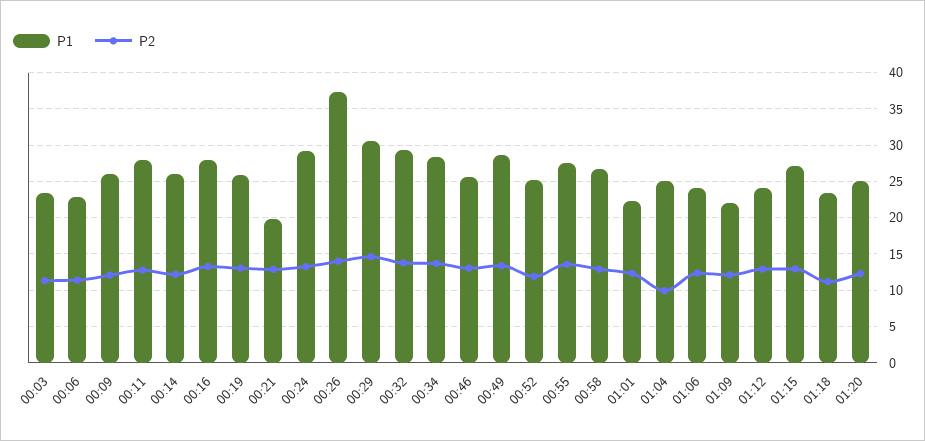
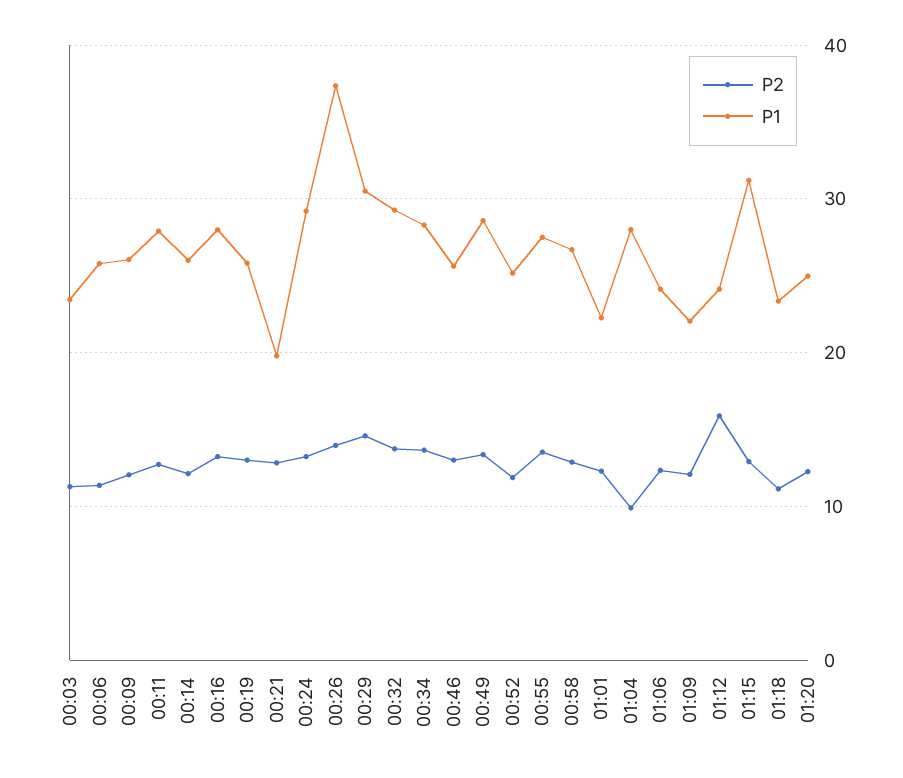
  {
    "P1": {
      "00:03": 23,
-     "00:06": 23,
+     "00:06": 26,
      "00:09": 26,
      "00:11": 28,
      "00:14": 26,
      "00:16": 28,
      "00:19": 26,
      "00:21": 20,
      "00:24": 29,
      "00:26": 37,
      "00:29": 31,
      "00:32": 29,
      "00:34": 28,
      "00:46": 26,
      "00:49": 29,
      "00:52": 25,
      "00:55": 28,
      "00:58": 27,
      "01:01": 22,
-     "01:04": 25,
+     "01:04": 28,
      "01:06": 24,
      "01:09": 22,
      "01:12": 24,
-     "01:15": 27,
+     "01:15": 31,
      "01:18": 23,
      "01:20": 25
    },
    "P2": {
      "00:03": 11,
      "00:06": 11,
      "00:09": 12,
      "00:11": 13,
      "00:14": 12,
      "00:16": 13,
      "00:19": 13,
      "00:21": 13,
      "00:24": 13,
      "00:26": 14,
      "00:29": 15,
      "00:32": 14,
      "00:34": 14,
      "00:46": 13,
      "00:49": 13,
      "00:52": 12,
      "00:55": 14,
      "00:58": 13,
      "01:01": 12,
      "01:04": 10,
      "01:06": 12,
      "01:09": 12,
-     "01:12": 13,
+     "01:12": 16,
      "01:15": 13,
      "01:18": 11,
      "01:20": 12
    }
  }

